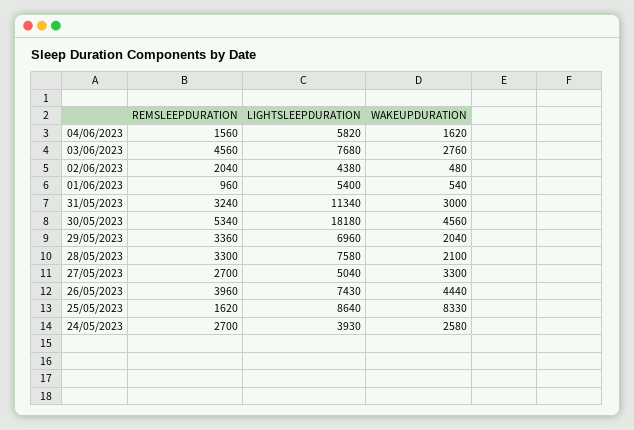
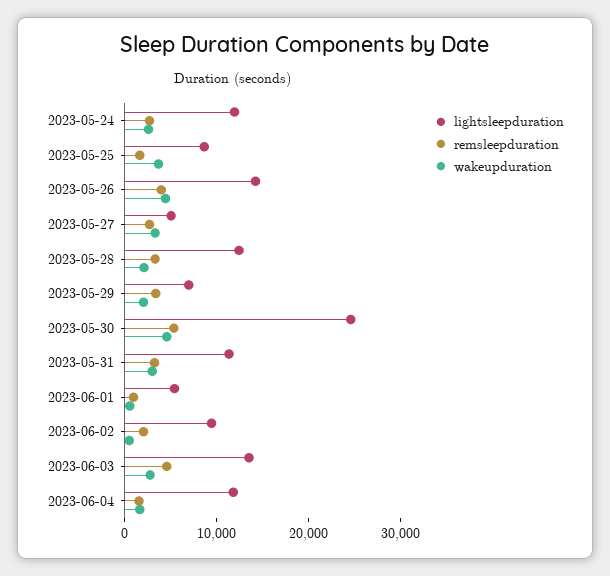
  {
    "REMSLEEPDURATION": {
      "04/06/2023": 1560,
      "03/06/2023": 4560,
      "02/06/2023": 2040,
      "01/06/2023": 960,
      "31/05/2023": 3240,
      "30/05/2023": 5340,
      "29/05/2023": 3360,
      "28/05/2023": 3300,
      "27/05/2023": 2700,
      "26/05/2023": 3960,
      "25/05/2023": 1620,
      "24/05/2023": 2700
    },
    "LIGHTSLEEPDURATION": {
-     "04/06/2023": 5820,
+     "04/06/2023": 12000,
-     "03/06/2023": 7680,
+     "03/06/2023": 14000,
-     "02/06/2023": 4380,
+     "02/06/2023": 10000,
      "01/06/2023": 5400,
      "31/05/2023": 11340,
-     "30/05/2023": 18180,
+     "30/05/2023": 24000,
      "29/05/2023": 6960,
-     "28/05/2023": 7580,
+     "28/05/2023": 12000,
      "27/05/2023": 5040,
-     "26/05/2023": 7430,
+     "26/05/2023": 14000,
      "25/05/2023": 8640,
-     "24/05/2023": 3930
+     "24/05/2023": 12000
    },
    "WAKEUPDURATION": {
      "04/06/2023": 1620,
      "03/06/2023": 2760,
      "02/06/2023": 480,
      "01/06/2023": 540,
      "31/05/2023": 3000,
      "30/05/2023": 4560,
      "29/05/2023": 2040,
      "28/05/2023": 2100,
      "27/05/2023": 3300,
      "26/05/2023": 4440,
-     "25/05/2023": 8330,
+     "25/05/2023": 4000,
      "24/05/2023": 2580
    }
  }

